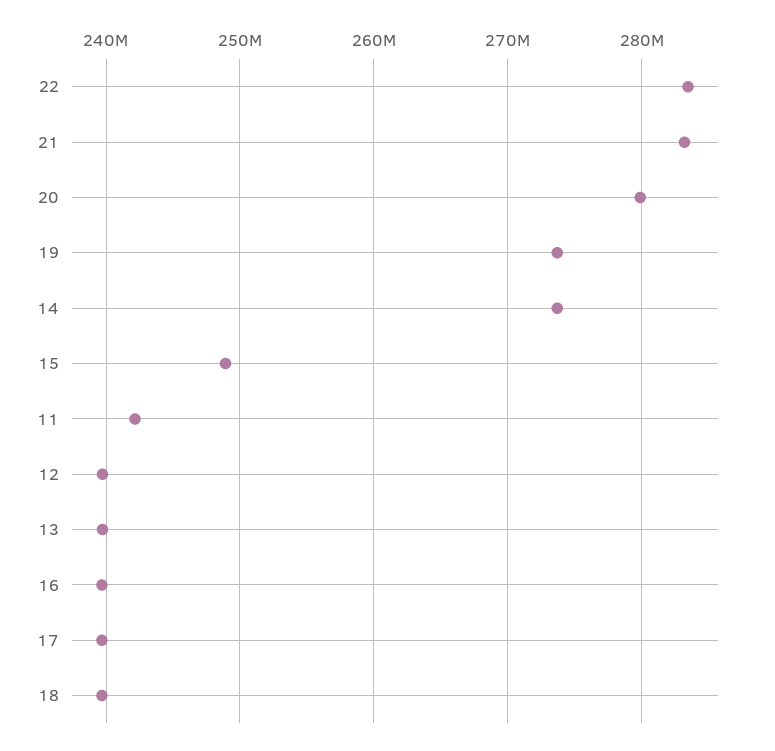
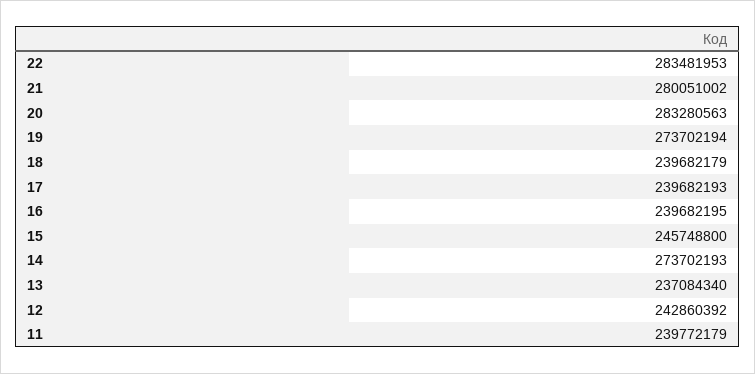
  {
    "22": 283481953,
-   "21": 283000000,
+   "21": 280051002,
-   "20": 280000000,
+   "20": 283280563,
    "19": 273702194,
    "14": 273702193,
-   "15": 249000000,
+   "15": 245748800,
-   "11": 242000000,
+   "11": 239772179,
-   "12": 240000000,
+   "12": 242860392,
-   "13": 240000000,
+   "13": 237084340,
    "16": 239682195,
    "17": 239682193,
    "18": 239682179
  }

